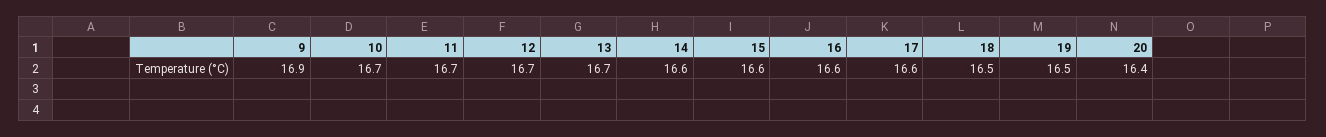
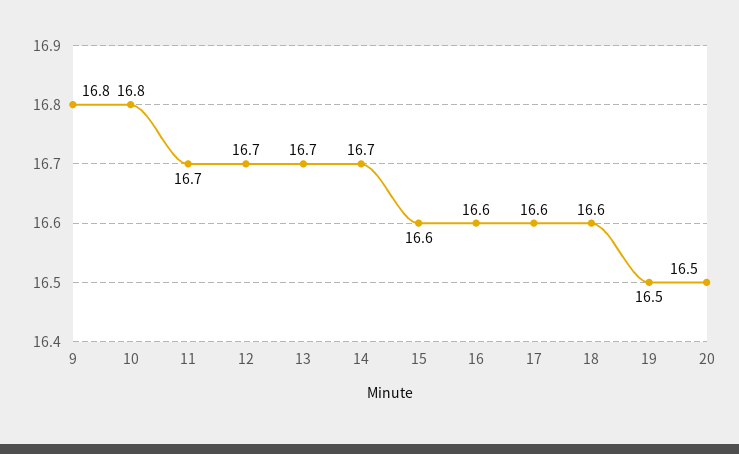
  {
-   "9": 16.9,
+   "9": 16.8,
-   "10": 16.7,
+   "10": 16.8,
    "11": 16.7,
    "12": 16.7,
    "13": 16.7,
-   "14": 16.6,
+   "14": 16.7,
    "15": 16.6,
    "16": 16.6,
    "17": 16.6,
-   "18": 16.5,
+   "18": 16.6,
    "19": 16.5,
-   "20": 16.4
+   "20": 16.5
  }

